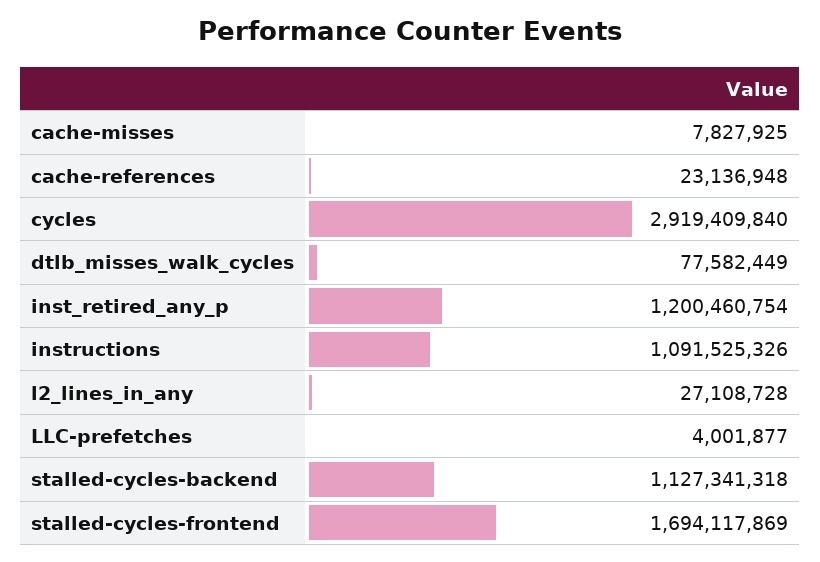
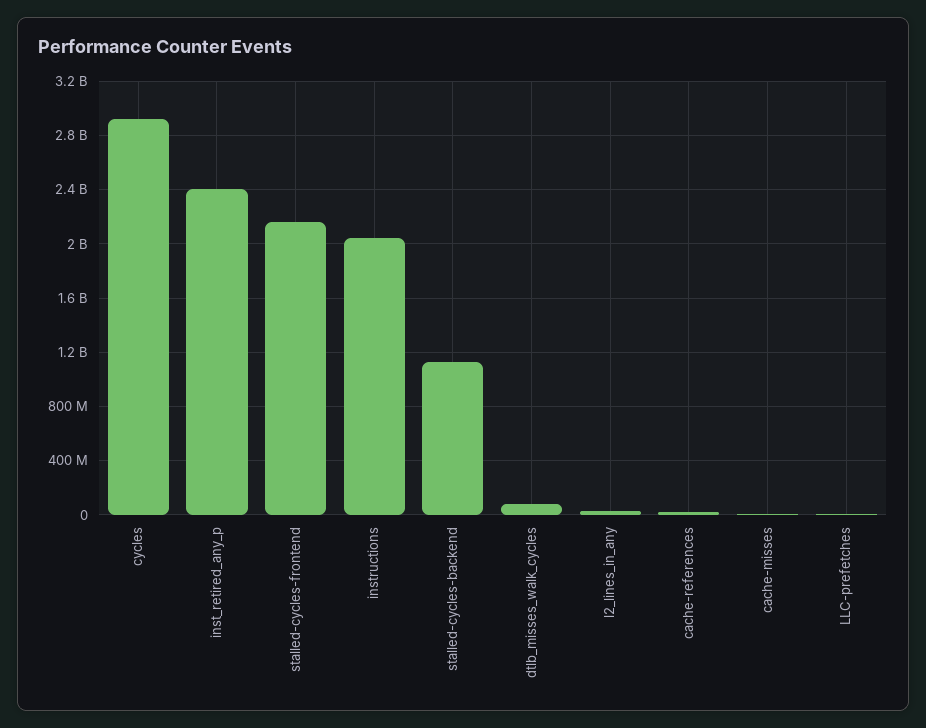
  {
    "cache-misses": 7827925,
    "cache-references": 23136948,
    "cycles": 2919409840,
    "dtlb_misses_walk_cycles": 77582449,
-   "inst_retired_any_p": 1200460754,
+   "inst_retired_any_p": 2400000000,
-   "instructions": 1091525326,
+   "instructions": 2050000000,
    "l2_lines_in_any": 27108728,
    "LLC-prefetches": 4001877,
    "stalled-cycles-backend": 1127341318,
-   "stalled-cycles-frontend": 1694117869
+   "stalled-cycles-frontend": 2150000000
  }

